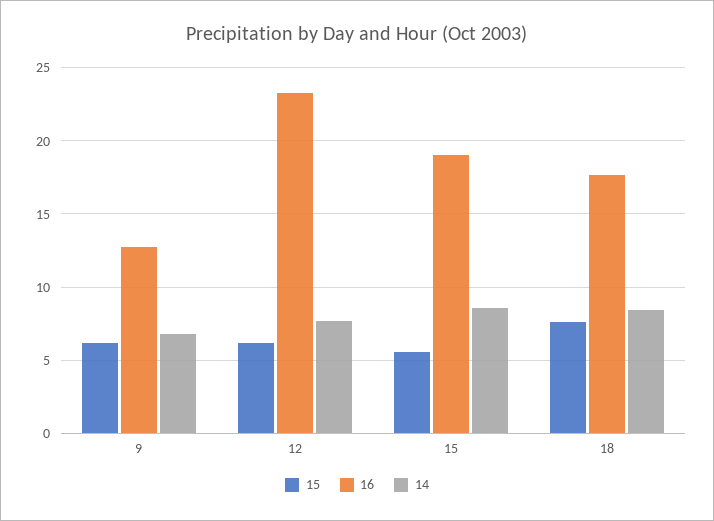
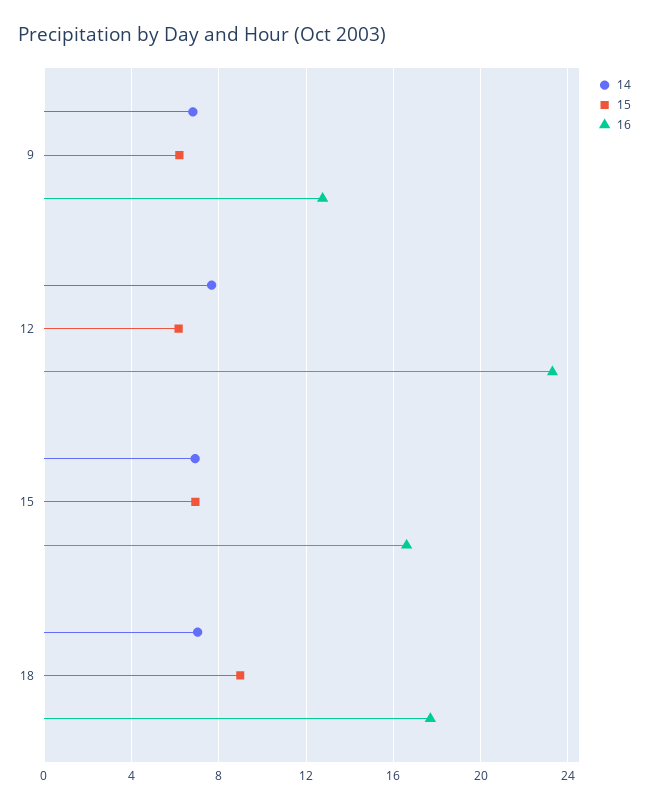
  {
    "15": {
      "9": 6,
      "12": 6,
-     "15": 5.5,
+     "15": 7,
-     "18": 7.5
+     "18": 9
    },
    "16": {
      "9": 13,
      "12": 23.5,
-     "15": 19,
+     "15": 16.5,
      "18": 17.5
    },
    "14": {
      "9": 7,
      "12": 7.5,
-     "15": 8.5,
+     "15": 7,
-     "18": 8.5
+     "18": 7
    }
  }

